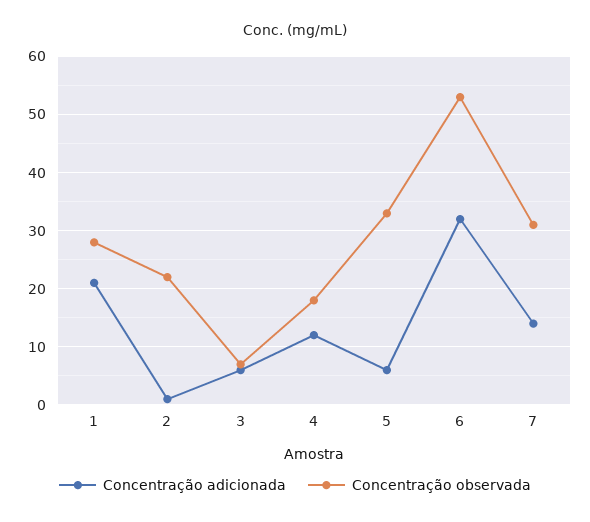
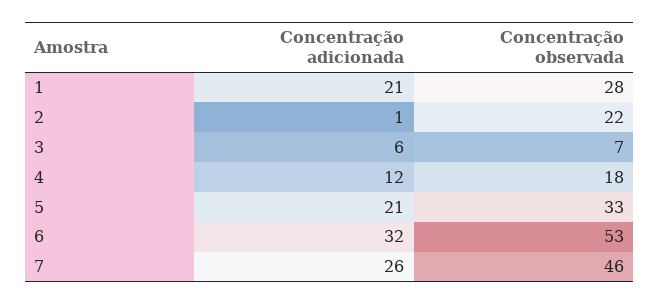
  {
    "Concentração adicionada": {
      "1": 21,
      "2": 1,
      "3": 6,
      "4": 12,
-     "5": 5,
+     "5": 21,
      "6": 32,
-     "7": 15
+     "7": 26
    },
    "Concentração observada": {
      "1": 28,
      "2": 22,
      "3": 7,
      "4": 18,
      "5": 33,
      "6": 53,
-     "7": 30
+     "7": 46
    }
  }

